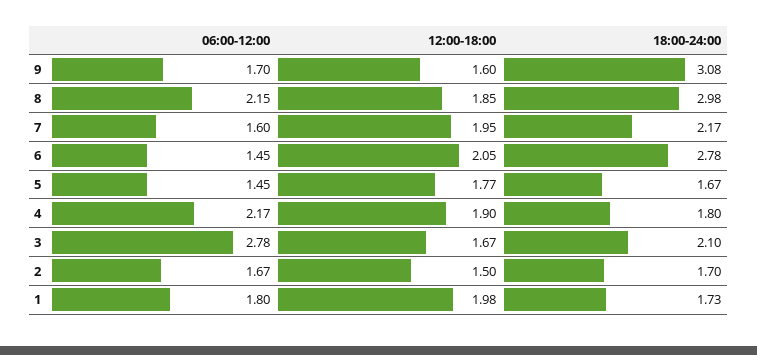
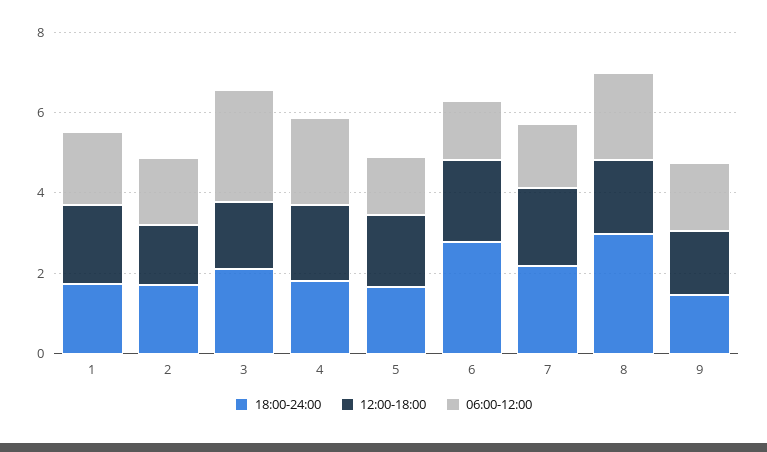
  {
    "06:00-12:00": {
      "9": 1.7,
      "8": 2.15,
      "7": 1.6,
      "6": 1.45,
      "5": 1.45,
      "4": 2.17,
      "3": 2.78,
      "2": 1.67,
      "1": 1.8
    },
    "12:00-18:00": {
      "9": 1.6,
      "8": 1.85,
      "7": 1.95,
      "6": 2.05,
      "5": 1.77,
      "4": 1.9,
      "3": 1.67,
      "2": 1.5,
      "1": 1.98
    },
    "18:00-24:00": {
-     "9": 3.08,
+     "9": 1.5,
      "8": 2.98,
      "7": 2.17,
      "6": 2.78,
      "5": 1.67,
      "4": 1.8,
      "3": 2.1,
      "2": 1.7,
      "1": 1.73
    }
  }

